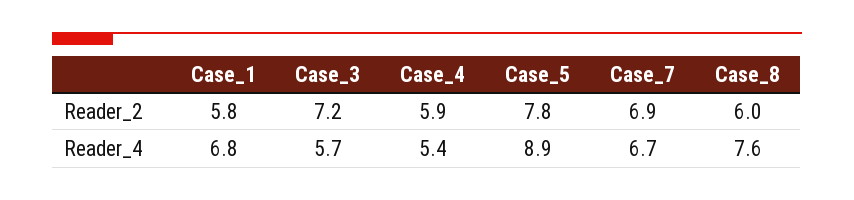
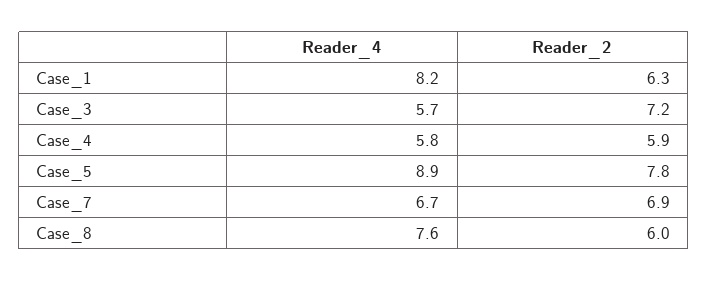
  {
    "Case_1": {
-     "Reader_2": 5.8,
+     "Reader_2": 6.3,
-     "Reader_4": 6.8
+     "Reader_4": 8.2
    },
    "Case_3": {
      "Reader_2": 7.2,
      "Reader_4": 5.7
    },
    "Case_4": {
      "Reader_2": 5.9,
-     "Reader_4": 5.4
+     "Reader_4": 5.8
    },
    "Case_5": {
      "Reader_2": 7.8,
      "Reader_4": 8.9
    },
    "Case_7": {
      "Reader_2": 6.9,
      "Reader_4": 6.7
    },
    "Case_8": {
      "Reader_2": 6,
      "Reader_4": 7.6
    }
  }

